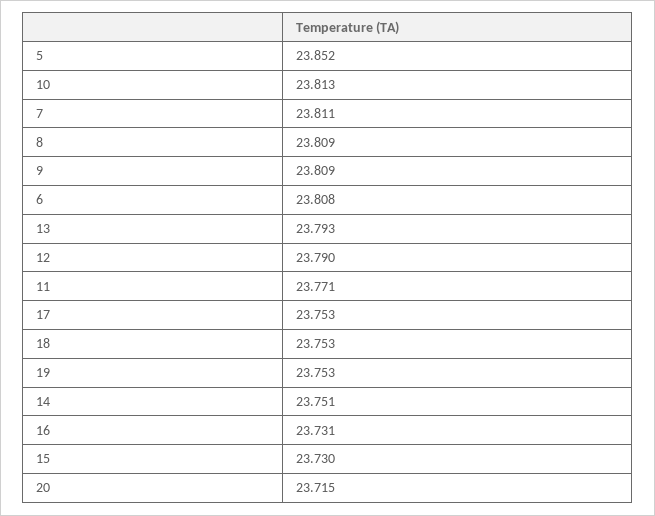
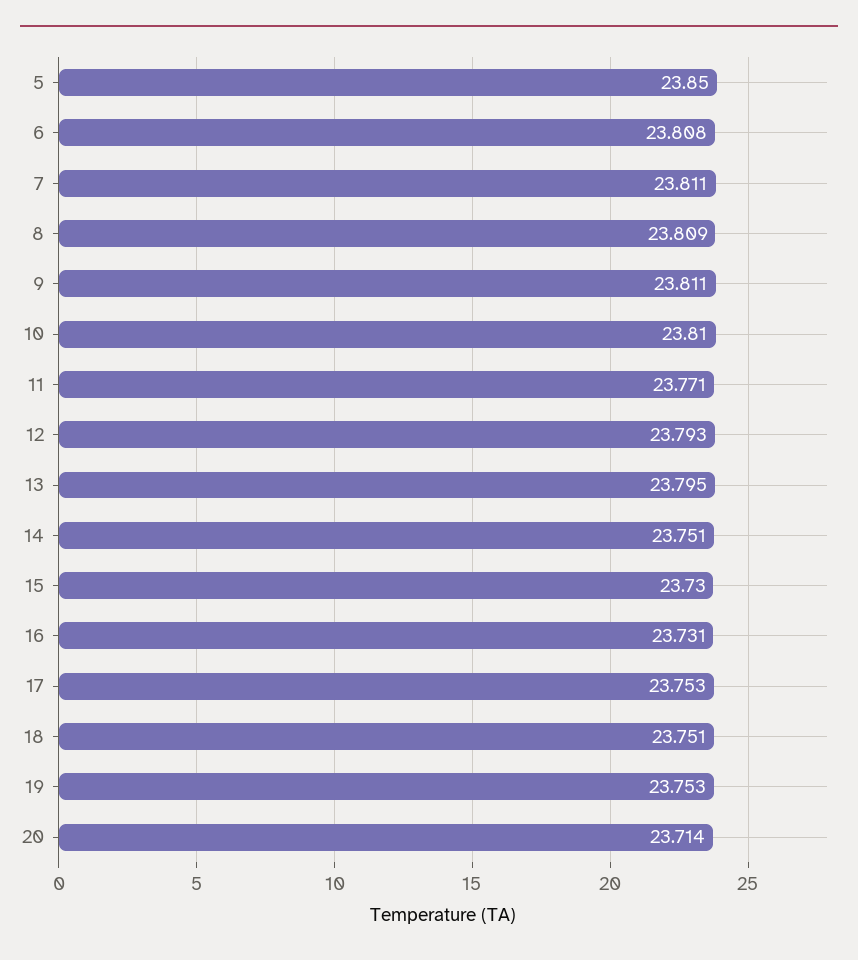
  {
-   "5": 23.852,
+   "5": 23.85,
-   "10": 23.813,
+   "10": 23.81,
    "7": 23.811,
    "8": 23.809,
-   "9": 23.809,
+   "9": 23.811,
    "6": 23.808,
-   "13": 23.793,
+   "13": 23.795,
-   "12": 23.79,
+   "12": 23.793,
    "11": 23.771,
    "17": 23.753,
-   "18": 23.753,
+   "18": 23.751,
    "19": 23.753,
    "14": 23.751,
    "16": 23.731,
    "15": 23.73,
-   "20": 23.715
+   "20": 23.714
  }

